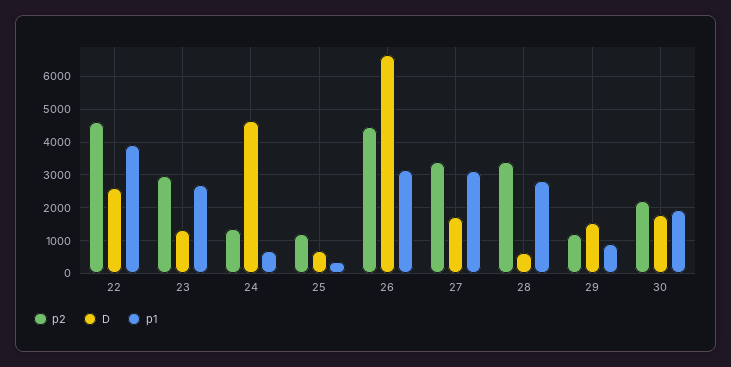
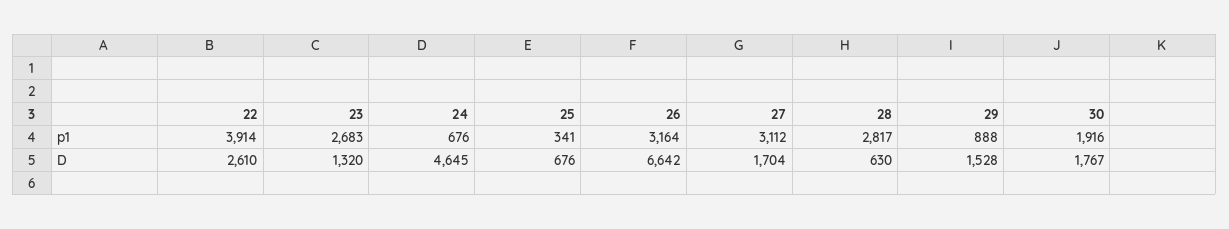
  {
-   "p2": {
-     "22": 4600,
-     "23": 3000,
-     "24": 1400,
-     "25": 1200,
-     "26": 4400,
-     "27": 3400,
-     "28": 3400,
-     "29": 1200,
-     "30": 2200
-   },
    "D": {
      "22": 2610,
      "23": 1320,
      "24": 4645,
      "25": 676,
      "26": 6642,
      "27": 1704,
      "28": 630,
      "29": 1528,
      "30": 1767
    },
    "p1": {
      "22": 3914,
      "23": 2683,
      "24": 676,
      "25": 341,
      "26": 3164,
      "27": 3112,
      "28": 2817,
      "29": 888,
      "30": 1916
    }
  }

